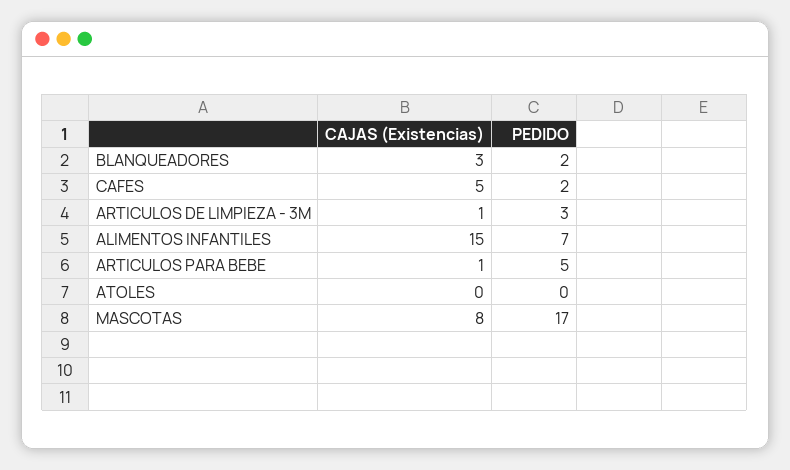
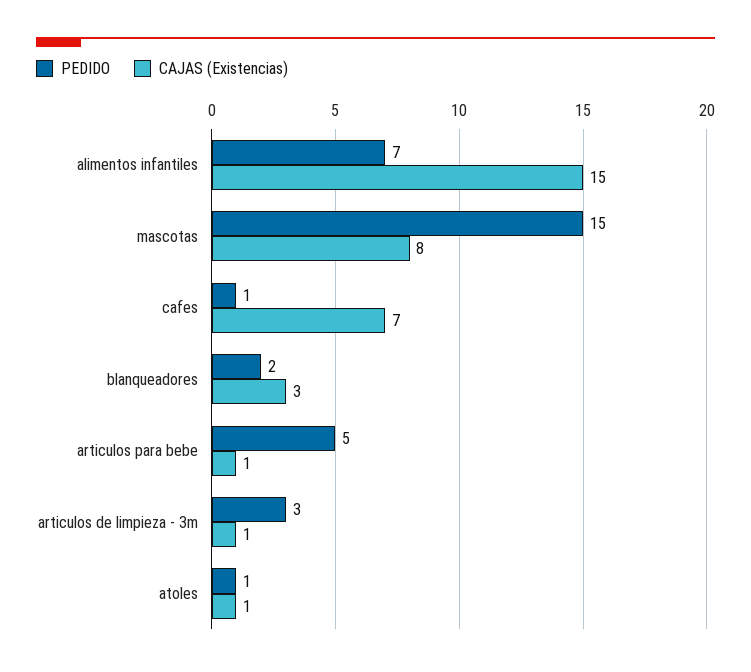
  {
    "CAJAS (Existencias)": {
      "BLANQUEADORES": 3,
-     "CAFES": 5,
+     "CAFES": 7,
      "ARTICULOS DE LIMPIEZA - 3M": 1,
      "ALIMENTOS INFANTILES": 15,
      "ARTICULOS PARA BEBE": 1,
-     "ATOLES": 0,
+     "ATOLES": 1,
      "MASCOTAS": 8
    },
    "PEDIDO": {
      "BLANQUEADORES": 2,
-     "CAFES": 2,
+     "CAFES": 1,
      "ARTICULOS DE LIMPIEZA - 3M": 3,
      "ALIMENTOS INFANTILES": 7,
      "ARTICULOS PARA BEBE": 5,
-     "ATOLES": 0,
+     "ATOLES": 1,
-     "MASCOTAS": 17
+     "MASCOTAS": 15
    }
  }

